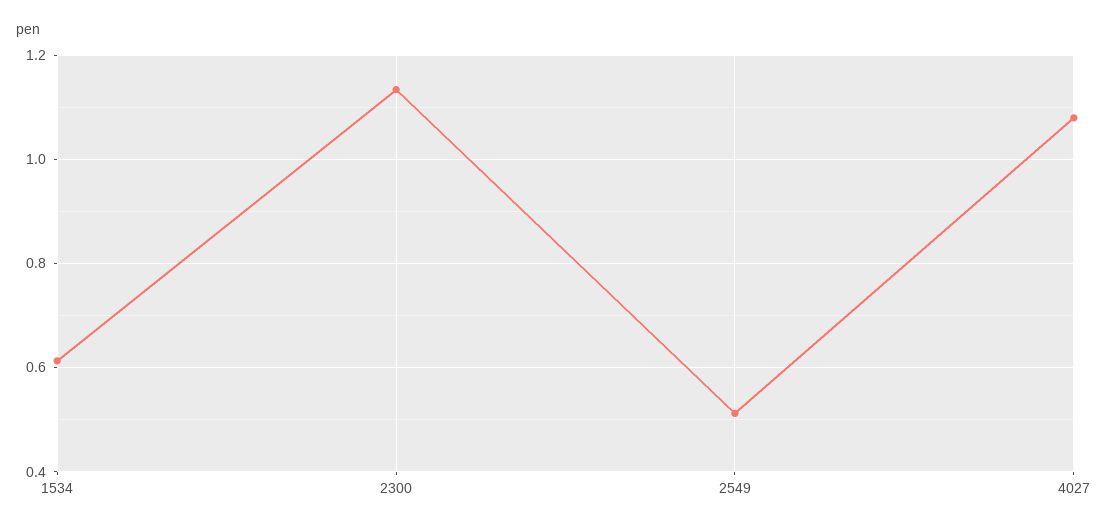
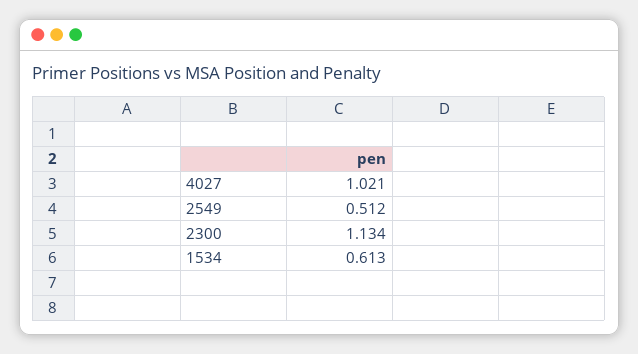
  {
    "1534": 0.613,
    "2300": 1.134,
    "2549": 0.512,
-   "4027": 1.08
+   "4027": 1.021
  }

